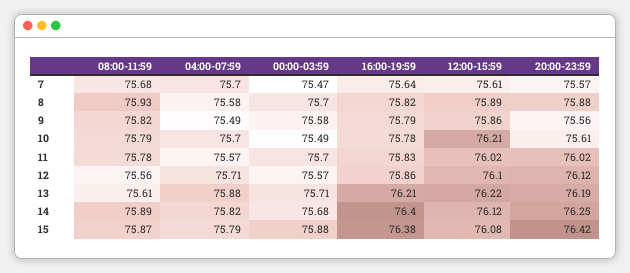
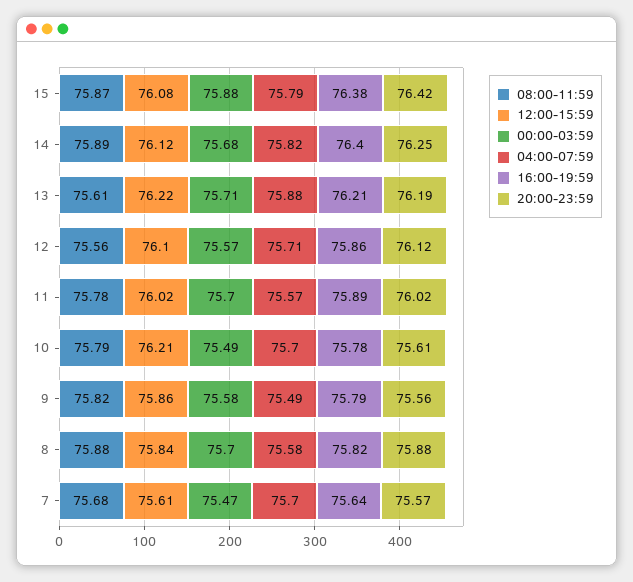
  {
    "08:00-11:59": {
      "7": 75.68,
-     "8": 75.93,
+     "8": 75.88,
      "9": 75.82,
      "10": 75.79,
      "11": 75.78,
      "12": 75.56,
      "13": 75.61,
      "14": 75.89,
      "15": 75.87
    },
    "04:00-07:59": {
      "7": 75.7,
      "8": 75.58,
      "9": 75.49,
      "10": 75.7,
      "11": 75.57,
      "12": 75.71,
      "13": 75.88,
      "14": 75.82,
      "15": 75.79
    },
    "00:00-03:59": {
      "7": 75.47,
      "8": 75.7,
      "9": 75.58,
      "10": 75.49,
      "11": 75.7,
      "12": 75.57,
      "13": 75.71,
      "14": 75.68,
      "15": 75.88
    },
    "16:00-19:59": {
      "7": 75.64,
      "8": 75.82,
      "9": 75.79,
      "10": 75.78,
-     "11": 75.83,
+     "11": 75.89,
      "12": 75.86,
      "13": 76.21,
      "14": 76.4,
      "15": 76.38
    },
    "12:00-15:59": {
      "7": 75.61,
-     "8": 75.89,
+     "8": 75.84,
      "9": 75.86,
      "10": 76.21,
      "11": 76.02,
      "12": 76.1,
      "13": 76.22,
      "14": 76.12,
      "15": 76.08
    },
    "20:00-23:59": {
      "7": 75.57,
      "8": 75.88,
      "9": 75.56,
      "10": 75.61,
      "11": 76.02,
      "12": 76.12,
      "13": 76.19,
      "14": 76.25,
      "15": 76.42
    }
  }

